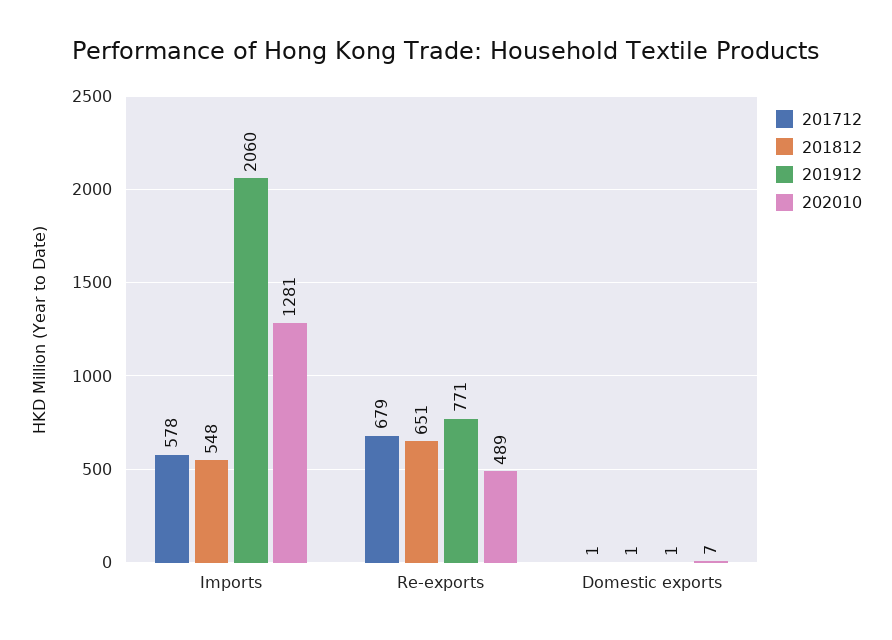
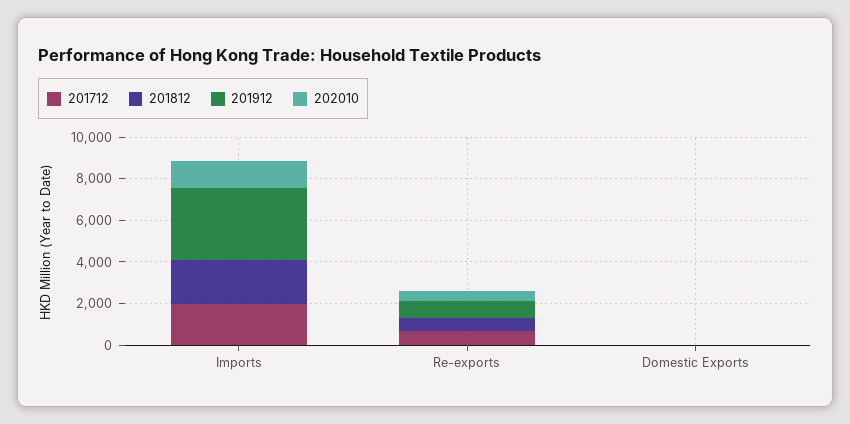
  {
    "201712": {
-     "Imports": 578,
+     "Imports": 2000,
      "Re-exports": 679,
      "Domestic exports": 1
    },
    "201812": {
-     "Imports": 548,
+     "Imports": 2000,
      "Re-exports": 651,
      "Domestic exports": 1
    },
    "201912": {
-     "Imports": 2060,
+     "Imports": 3500,
      "Re-exports": 771,
      "Domestic exports": 1
    },
    "202010": {
      "Imports": 1281,
      "Re-exports": 489,
      "Domestic exports": 7
    }
  }

